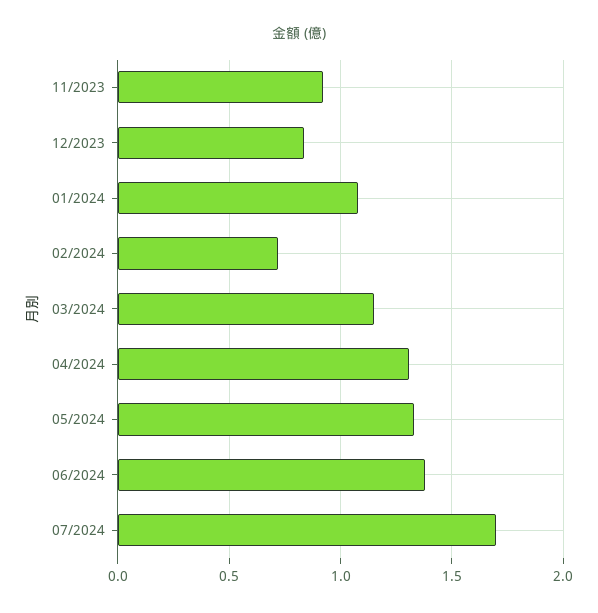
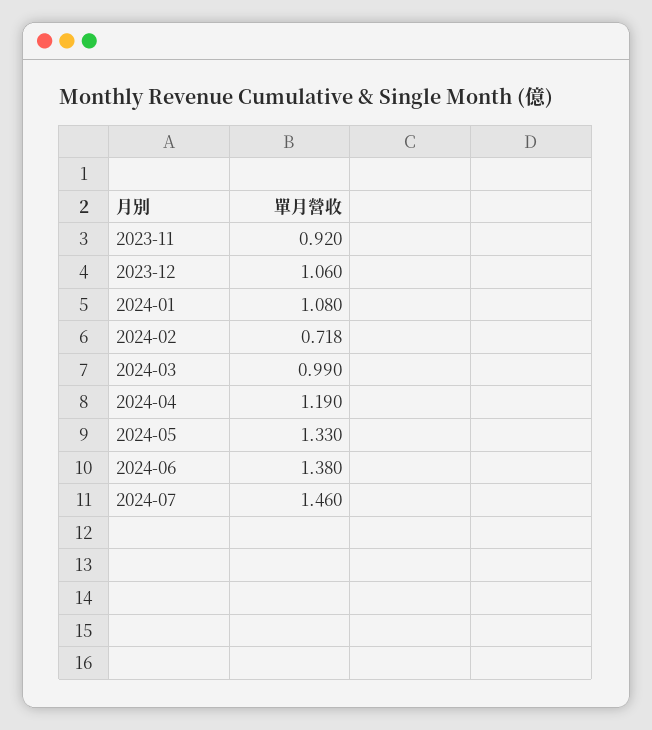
  {
    "11/2023": 0.92,
-   "12/2023": 0.85,
+   "12/2023": 1.06,
    "01/2024": 1.08,
    "02/2024": 0.718,
-   "03/2024": 1.15,
+   "03/2024": 0.99,
-   "04/2024": 1.3,
+   "04/2024": 1.19,
    "05/2024": 1.33,
    "06/2024": 1.38,
-   "07/2024": 1.7
+   "07/2024": 1.46
  }

